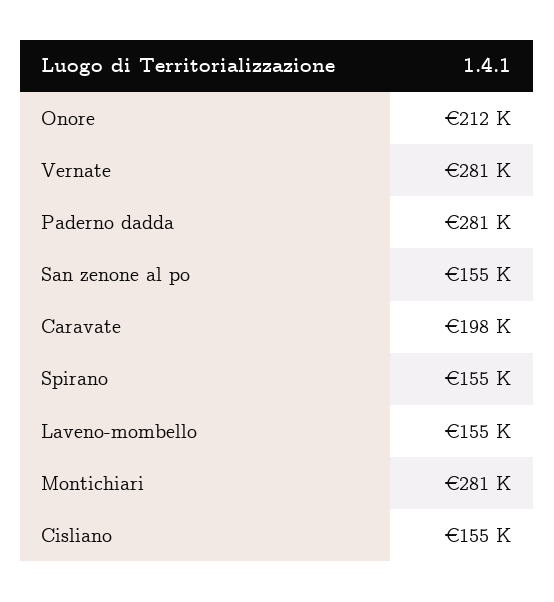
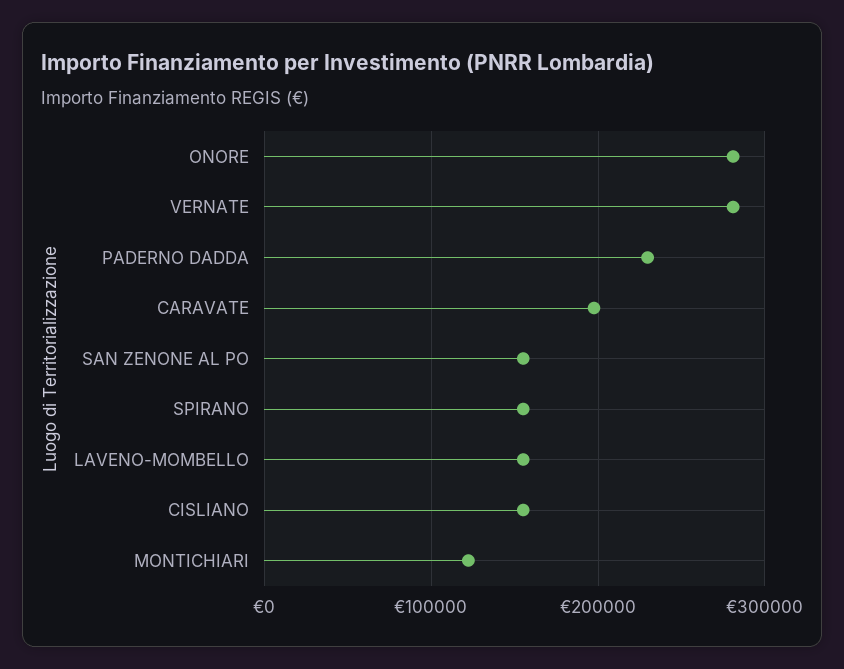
  {
-   "Onore": 212000,
+   "Onore": 280000,
    "Vernate": 281000,
-   "Paderno dadda": 281000,
+   "Paderno dadda": 230000,
    "San zenone al po": 155000,
    "Caravate": 198000,
    "Spirano": 155000,
    "Laveno-mombello": 155000,
-   "Montichiari": 281000,
+   "Montichiari": 120000,
    "Cisliano": 155000
  }

